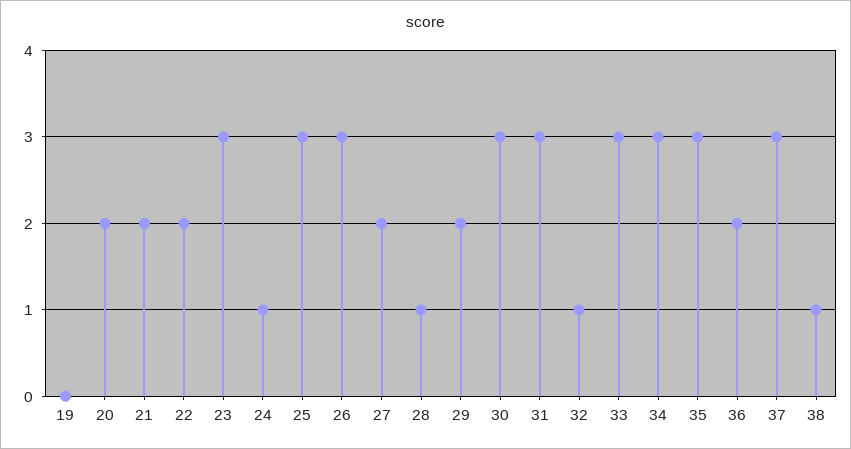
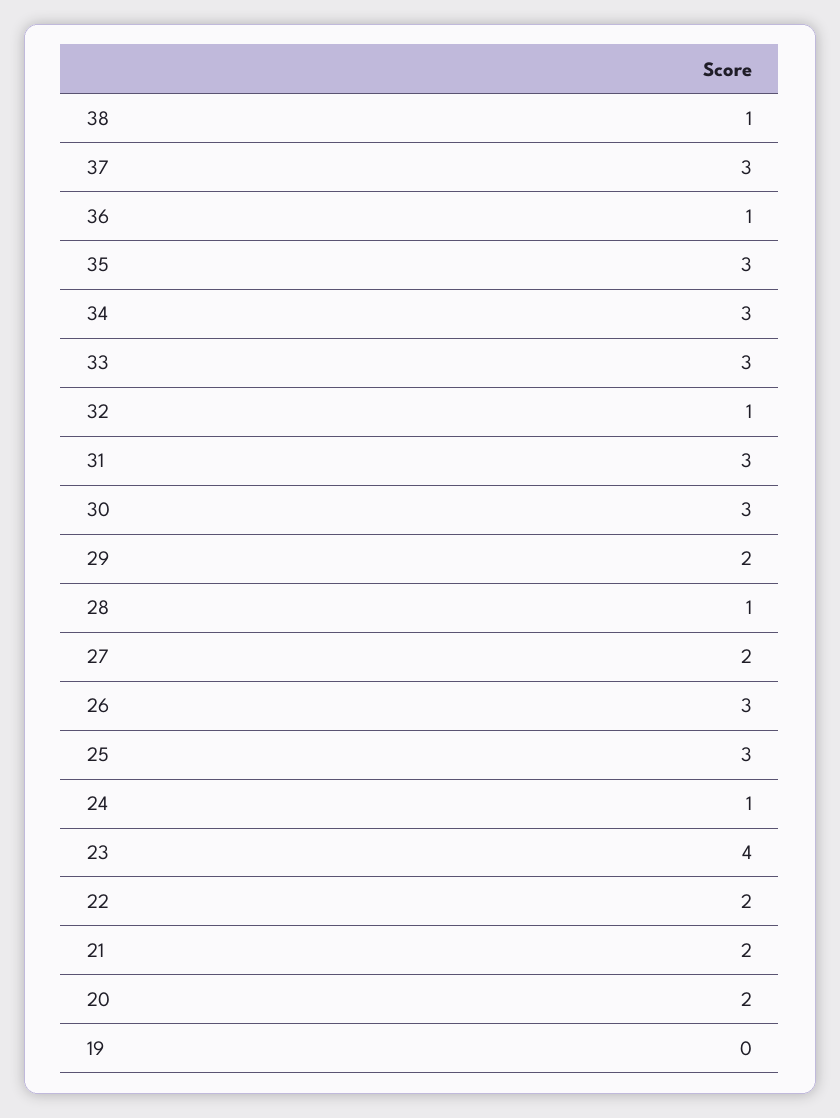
  {
    "19": 0,
    "20": 2,
    "21": 2,
    "22": 2,
-   "23": 3,
+   "23": 4,
    "24": 1,
    "25": 3,
    "26": 3,
    "27": 2,
    "28": 1,
    "29": 2,
    "30": 3,
    "31": 3,
    "32": 1,
    "33": 3,
    "34": 3,
    "35": 3,
-   "36": 2,
+   "36": 1,
    "37": 3,
    "38": 1
  }

